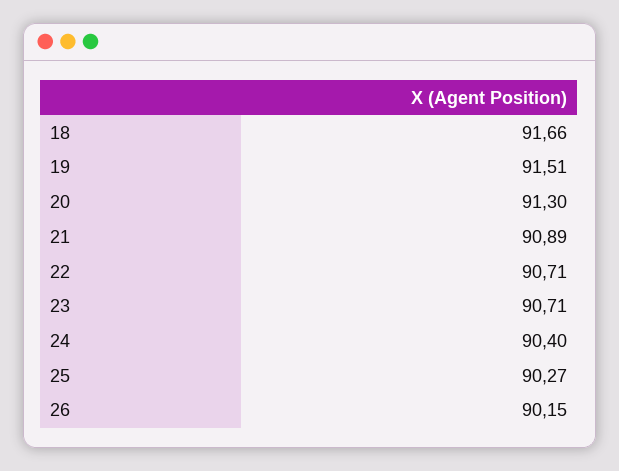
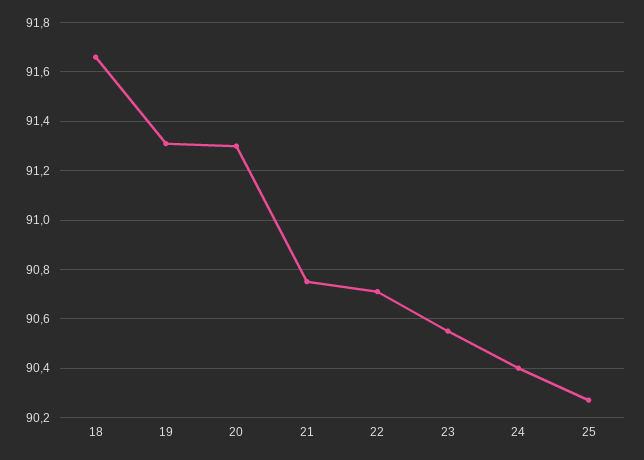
  {
    "18": 91.66,
-   "19": 91.51,
+   "19": 91.3,
    "20": 91.3,
-   "21": 90.89,
+   "21": 90.75,
    "22": 90.71,
-   "23": 90.71,
+   "23": 90.55,
    "24": 90.4,
-   "25": 90.27,
+   "25": 90.27
-   "26": 90.15
  }

